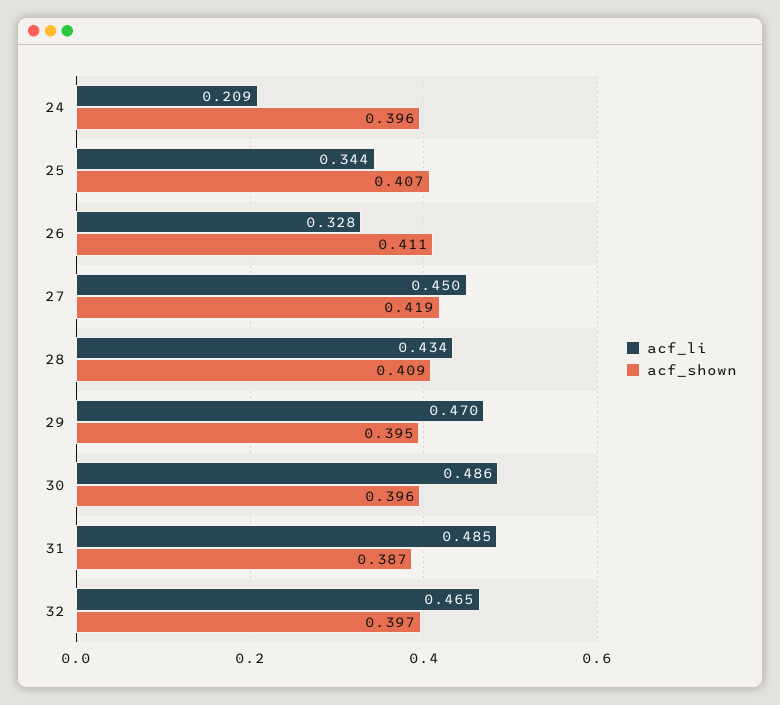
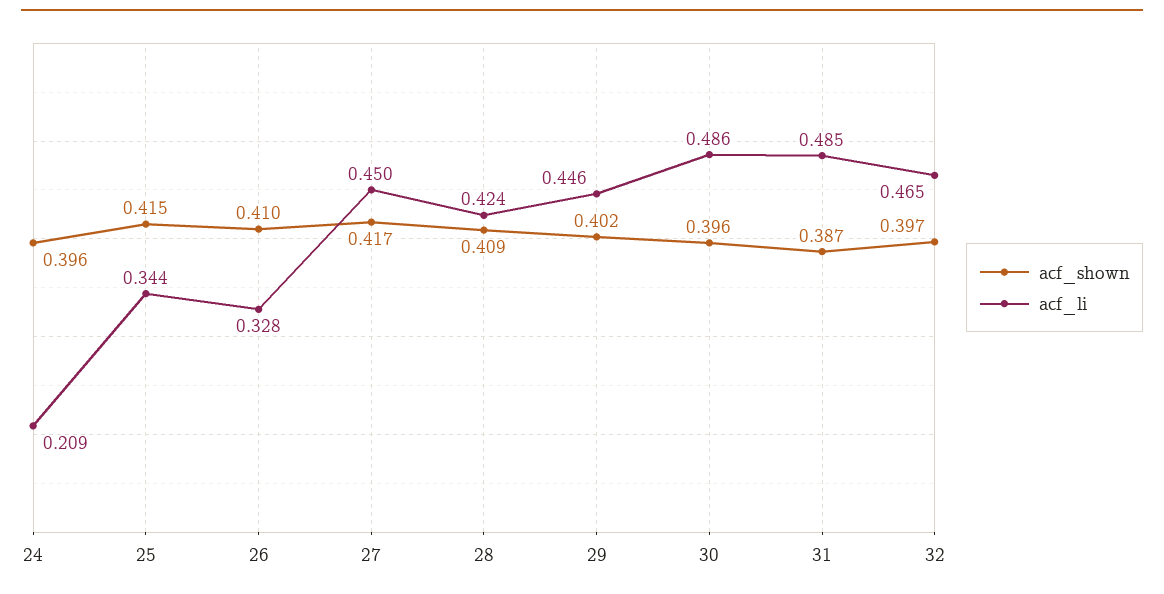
  {
    "acf_li": {
      "24": 0.209,
      "25": 0.344,
      "26": 0.328,
      "27": 0.45,
-     "28": 0.434,
+     "28": 0.424,
-     "29": 0.47,
+     "29": 0.446,
      "30": 0.486,
      "31": 0.485,
      "32": 0.465
    },
    "acf_shown": {
      "24": 0.396,
-     "25": 0.407,
+     "25": 0.415,
-     "26": 0.411,
+     "26": 0.41,
-     "27": 0.419,
+     "27": 0.417,
      "28": 0.409,
-     "29": 0.395,
+     "29": 0.402,
      "30": 0.396,
      "31": 0.387,
      "32": 0.397
    }
  }

